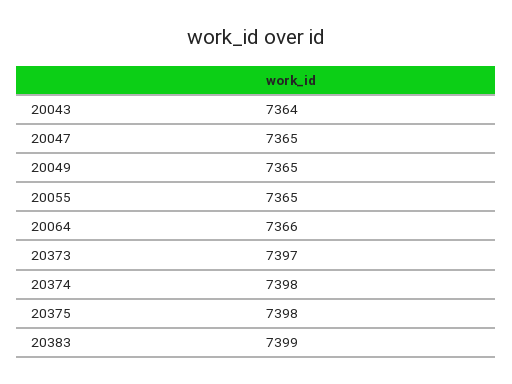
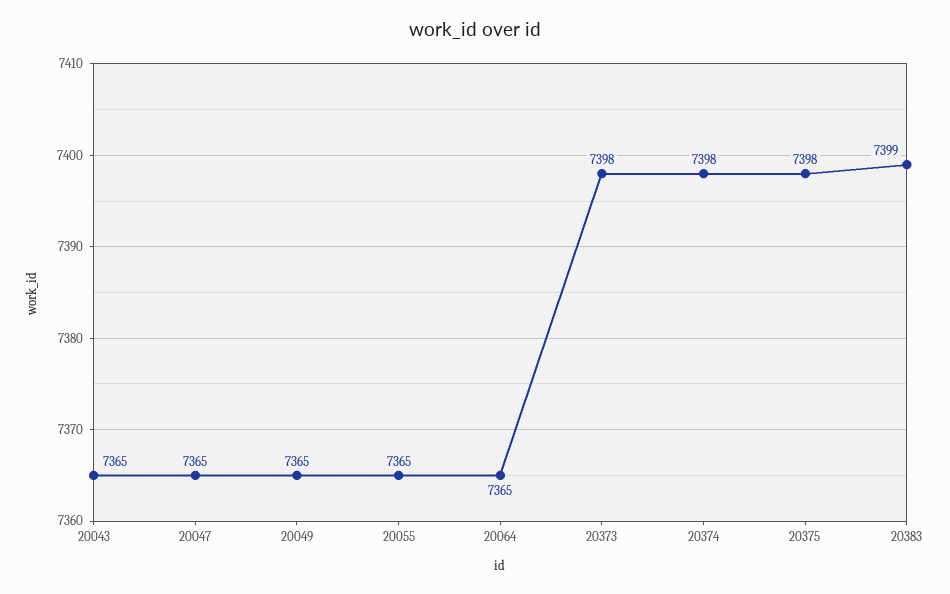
  {
-   "20043": 7364,
+   "20043": 7365,
    "20047": 7365,
    "20049": 7365,
    "20055": 7365,
-   "20064": 7366,
+   "20064": 7365,
-   "20373": 7397,
+   "20373": 7398,
    "20374": 7398,
    "20375": 7398,
    "20383": 7399
  }

